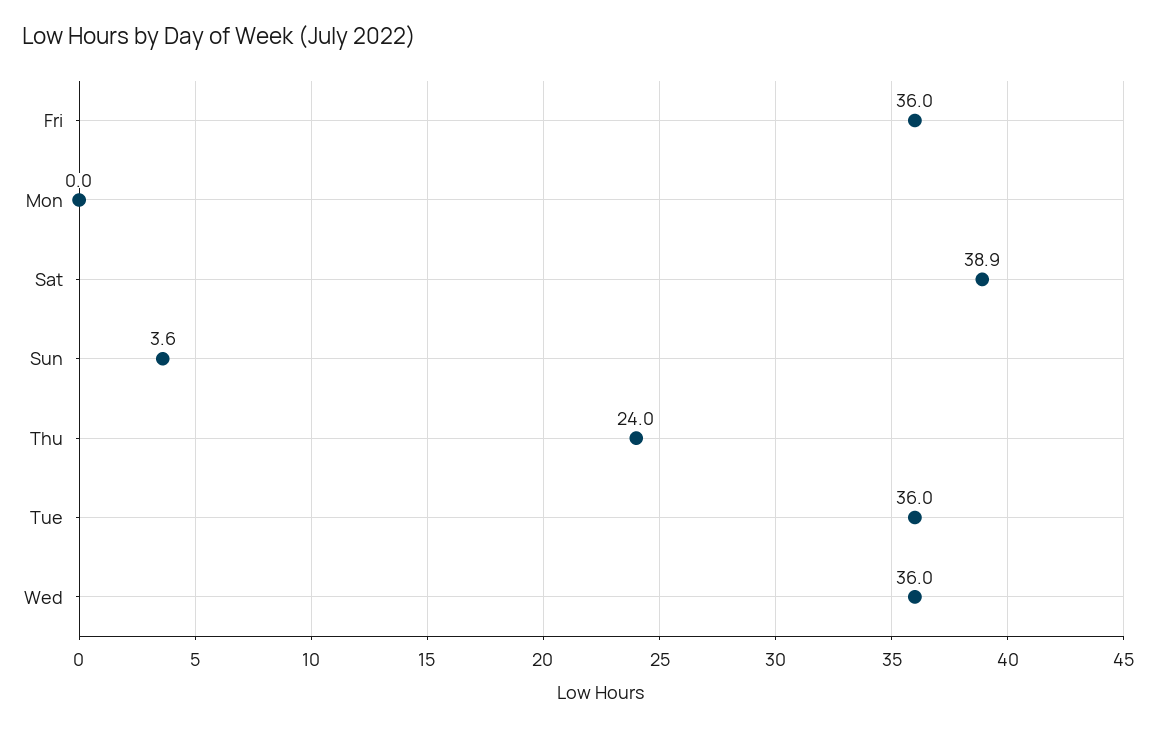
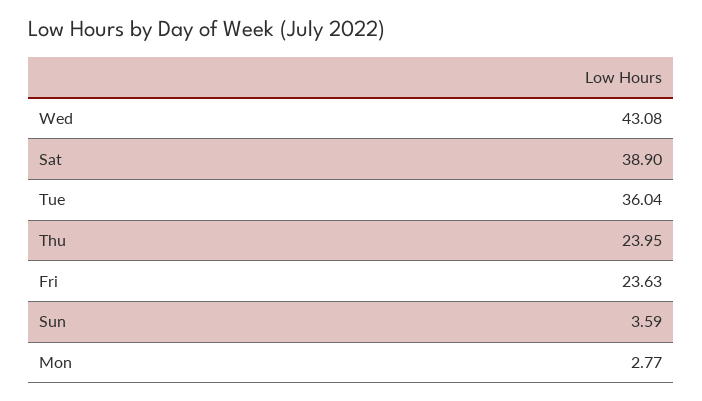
  {
-   "Fri": 36,
+   "Fri": 23.63,
-   "Mon": 0,
+   "Mon": 2.77,
    "Sat": 38.9,
    "Sun": 3.59,
    "Thu": 23.95,
    "Tue": 36.04,
-   "Wed": 36
+   "Wed": 43.08
  }

